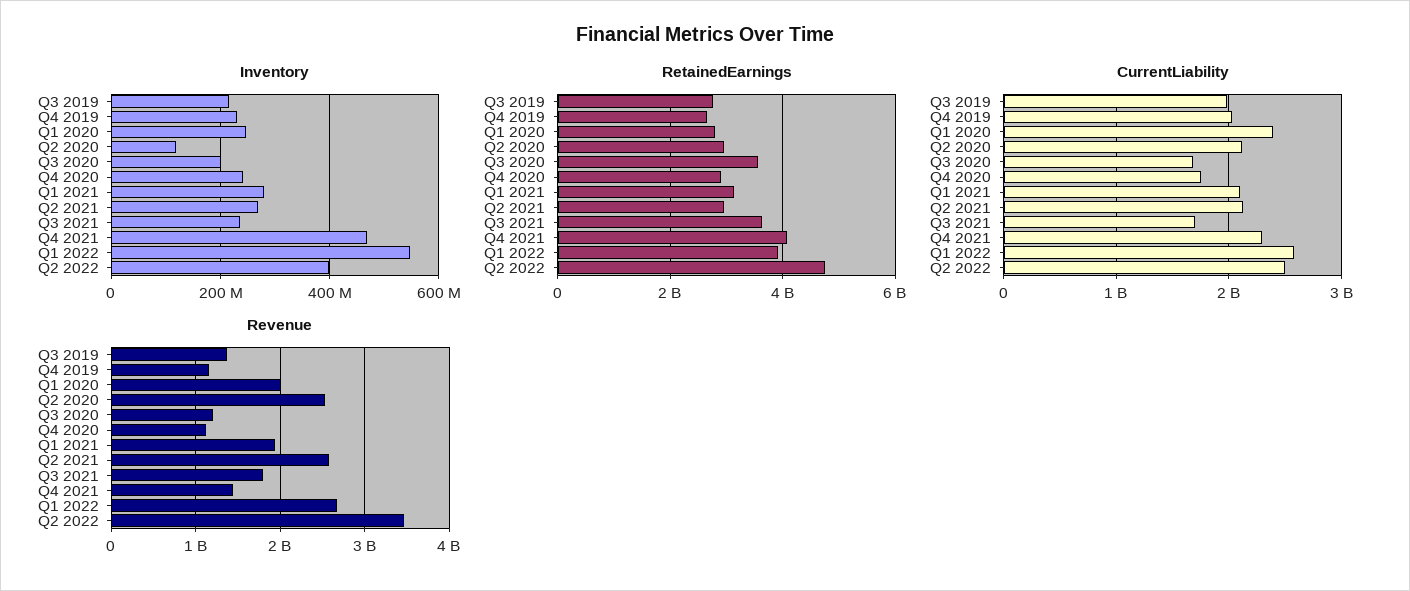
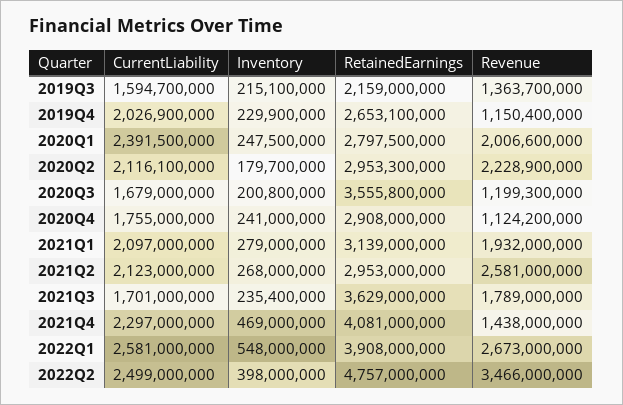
  {
    "Inventory": {
      "Q3 2019": 215100000,
      "Q4 2019": 229900000,
      "Q1 2020": 247500000,
-     "Q2 2020": 120000000,
+     "Q2 2020": 179700000,
      "Q3 2020": 200800000,
      "Q4 2020": 241000000,
      "Q1 2021": 279000000,
      "Q2 2021": 268000000,
      "Q3 2021": 235400000,
      "Q4 2021": 469000000,
      "Q1 2022": 548000000,
      "Q2 2022": 398000000
    },
    "RetainedEarnings": {
-     "Q3 2019": 2800000000,
+     "Q3 2019": 2159000000,
      "Q4 2019": 2653100000,
      "Q1 2020": 2797500000,
      "Q2 2020": 2953300000,
      "Q3 2020": 3555800000,
      "Q4 2020": 2908000000,
      "Q1 2021": 3139000000,
      "Q2 2021": 2953000000,
      "Q3 2021": 3629000000,
      "Q4 2021": 4081000000,
      "Q1 2022": 3908000000,
      "Q2 2022": 4757000000
    },
    "CurrentLiability": {
-     "Q3 2019": 2000000000,
+     "Q3 2019": 1594700000,
      "Q4 2019": 2026900000,
      "Q1 2020": 2391500000,
      "Q2 2020": 2116100000,
      "Q3 2020": 1679000000,
      "Q4 2020": 1755000000,
      "Q1 2021": 2097000000,
      "Q2 2021": 2123000000,
      "Q3 2021": 1701000000,
      "Q4 2021": 2297000000,
      "Q1 2022": 2581000000,
      "Q2 2022": 2499000000
    },
    "Revenue": {
      "Q3 2019": 1363700000,
      "Q4 2019": 1150400000,
      "Q1 2020": 2006600000,
-     "Q2 2020": 2500000000,
+     "Q2 2020": 2228900000,
      "Q3 2020": 1199300000,
      "Q4 2020": 1124200000,
      "Q1 2021": 1932000000,
      "Q2 2021": 2581000000,
      "Q3 2021": 1789000000,
      "Q4 2021": 1438000000,
      "Q1 2022": 2673000000,
      "Q2 2022": 3466000000
    }
  }

